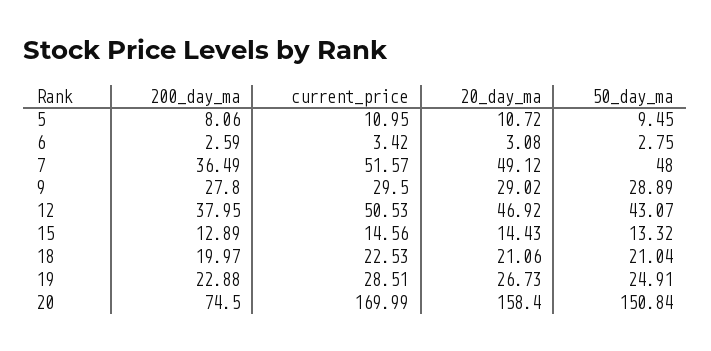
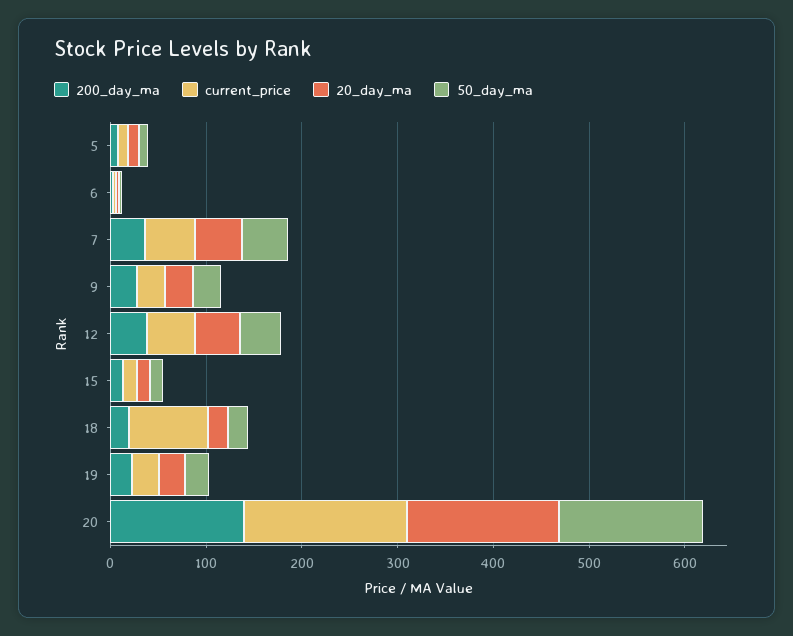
  {
    "200_day_ma": {
      "5": 8.06,
      "6": 2.59,
      "7": 36.49,
      "9": 27.8,
      "12": 37.95,
      "15": 12.89,
      "18": 19.97,
      "19": 22.88,
-     "20": 74.5
+     "20": 140
    },
    "current_price": {
      "5": 10.95,
      "6": 3.42,
      "7": 51.57,
      "9": 29.5,
      "12": 50.53,
      "15": 14.56,
-     "18": 22.53,
+     "18": 80,
      "19": 28.51,
      "20": 169.99
    },
    "20_day_ma": {
      "5": 10.72,
      "6": 3.08,
      "7": 49.12,
      "9": 29.02,
      "12": 46.92,
      "15": 14.43,
      "18": 21.06,
      "19": 26.73,
      "20": 158.4
    },
    "50_day_ma": {
      "5": 9.45,
      "6": 2.75,
      "7": 48,
      "9": 28.89,
      "12": 43.07,
      "15": 13.32,
      "18": 21.04,
      "19": 24.91,
      "20": 150.84
    }
  }

